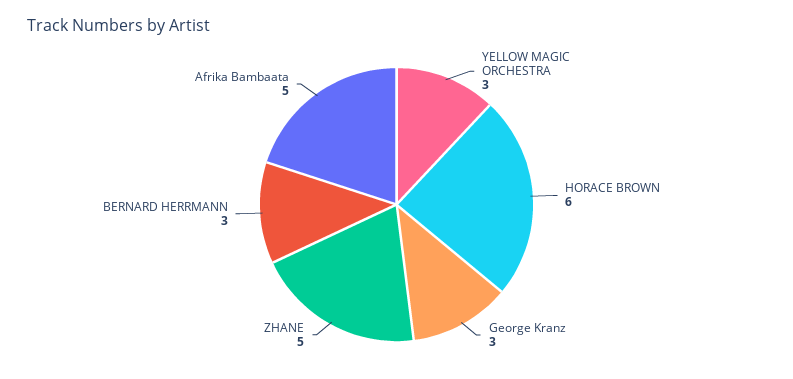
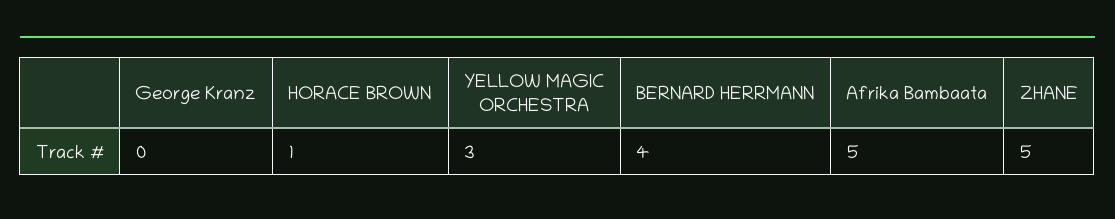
  {
    "YELLOW MAGIC ORCHESTRA": 3,
-   "HORACE BROWN": 6,
+   "HORACE BROWN": 1,
-   "George Kranz": 3,
+   "George Kranz": 0,
    "ZHANE": 5,
-   "BERNARD HERRMANN": 3,
+   "BERNARD HERRMANN": 4,
    "Afrika Bambaata": 5
  }

